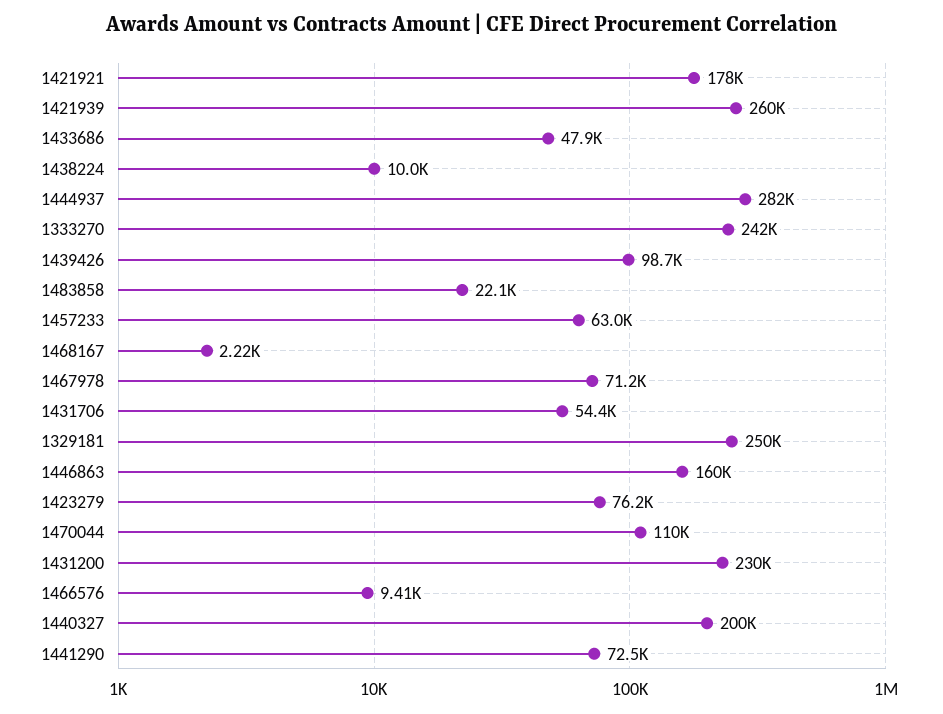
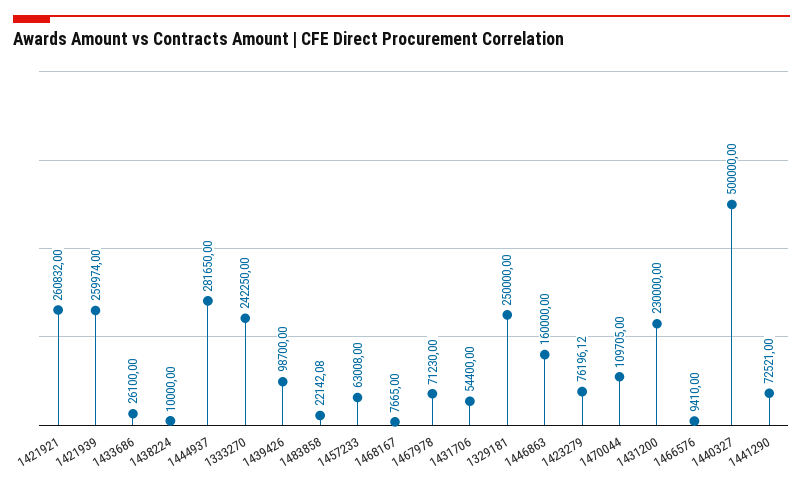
  {
-   "1421921": 178000,
+   "1421921": 260832,
    "1421939": 259974,
-   "1433686": 47900,
+   "1433686": 26100,
    "1438224": 10000,
    "1444937": 281650,
    "1333270": 242250,
    "1439426": 98700,
    "1483858": 22142.08,
    "1457233": 63008,
-   "1468167": 2220,
+   "1468167": 7665,
    "1467978": 71230,
    "1431706": 54400,
    "1329181": 250000,
    "1446863": 160000,
    "1423279": 76196.12,
    "1470044": 109705,
    "1431200": 230000,
    "1466576": 9410,
-   "1440327": 200000,
+   "1440327": 500000,
    "1441290": 72521
  }

